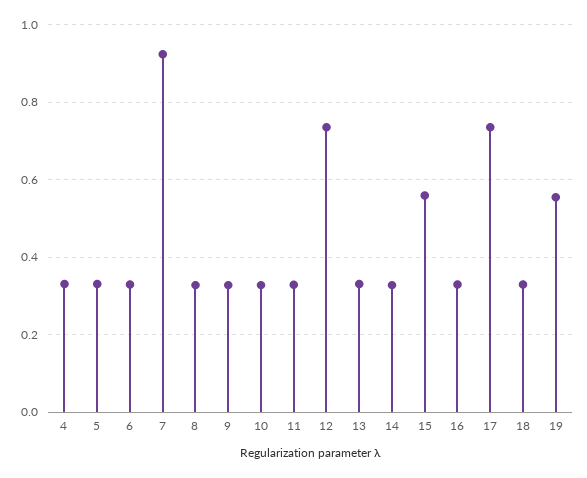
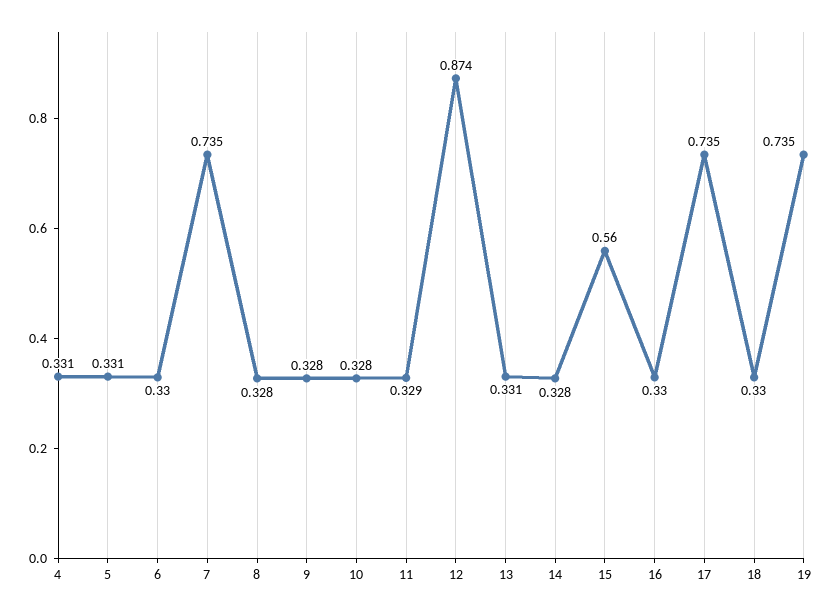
  {
    "4": 0.331,
    "5": 0.331,
    "6": 0.33,
-   "7": 0.92,
+   "7": 0.735,
    "8": 0.328,
    "9": 0.328,
    "10": 0.328,
    "11": 0.329,
-   "12": 0.74,
+   "12": 0.874,
    "13": 0.331,
    "14": 0.328,
    "15": 0.56,
    "16": 0.33,
    "17": 0.735,
    "18": 0.33,
-   "19": 0.56
+   "19": 0.735
  }

